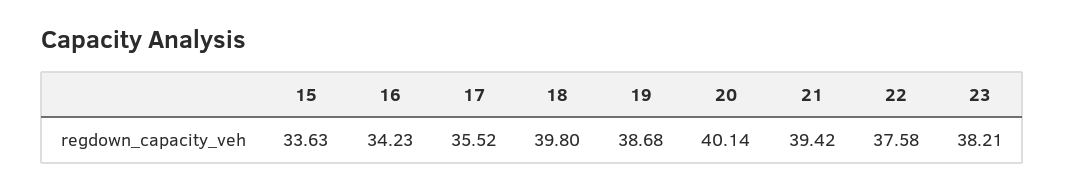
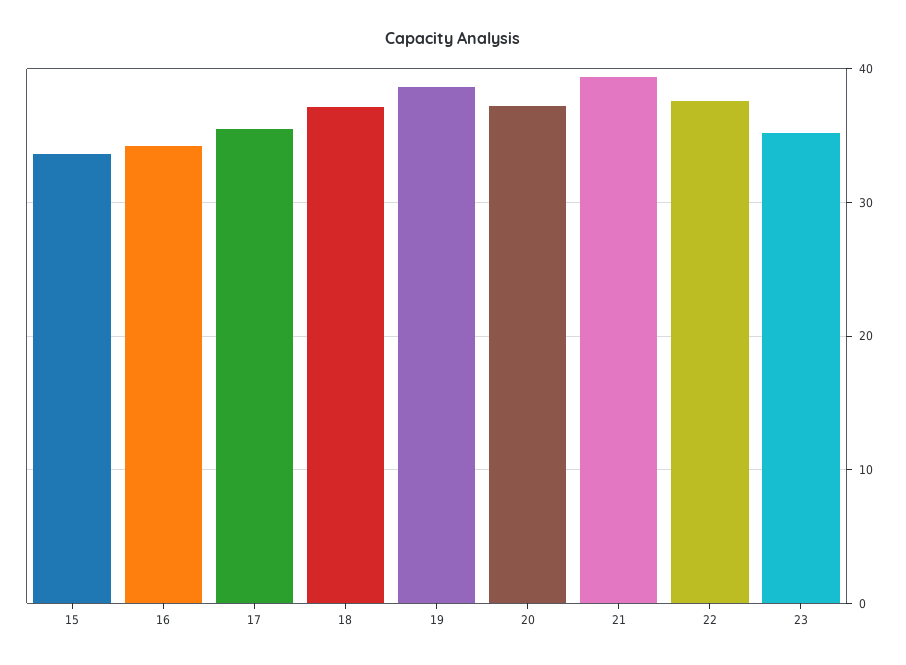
  {
    "15": 33.63,
    "16": 34.23,
    "17": 35.52,
-   "18": 39.8,
+   "18": 37,
    "19": 38.68,
-   "20": 40.14,
+   "20": 37,
    "21": 39.42,
    "22": 37.58,
-   "23": 38.21
+   "23": 35
  }

